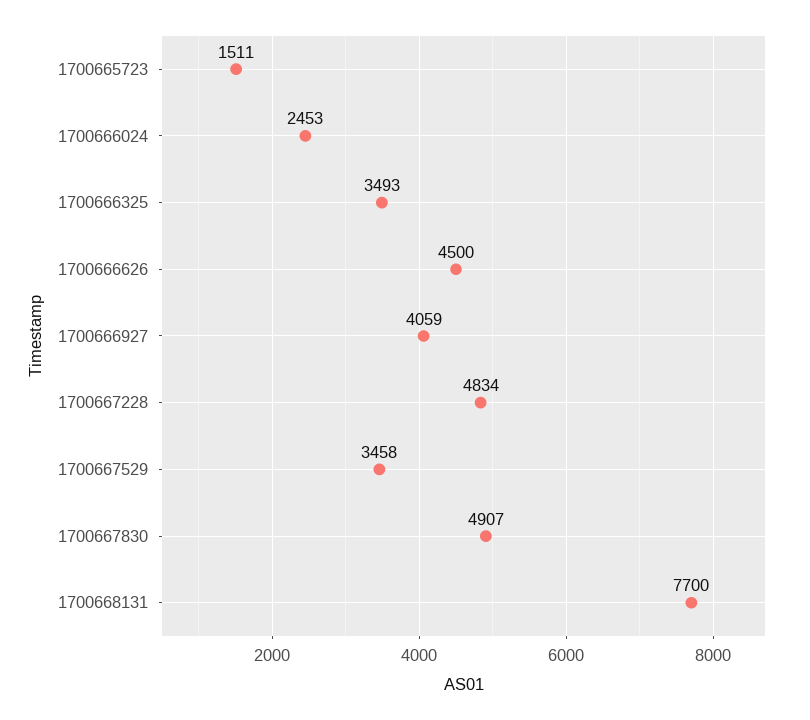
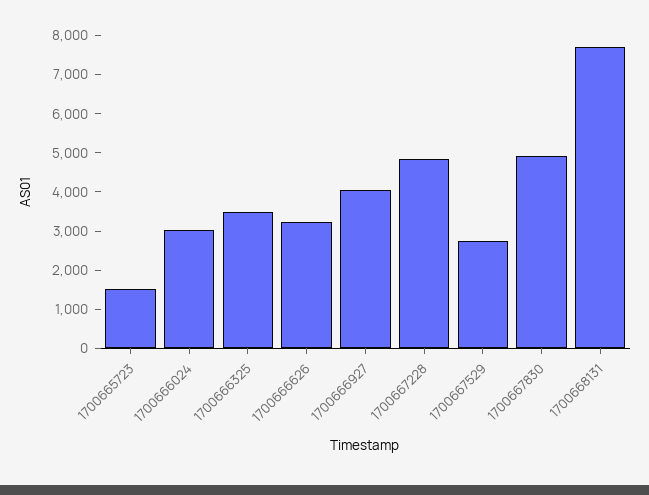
  {
    "1700665723": 1511,
-   "1700666024": 2453,
+   "1700666024": 3000,
    "1700666325": 3493,
-   "1700666626": 4500,
+   "1700666626": 3250,
    "1700666927": 4059,
    "1700667228": 4834,
-   "1700667529": 3458,
+   "1700667529": 2750,
    "1700667830": 4907,
    "1700668131": 7700
  }

